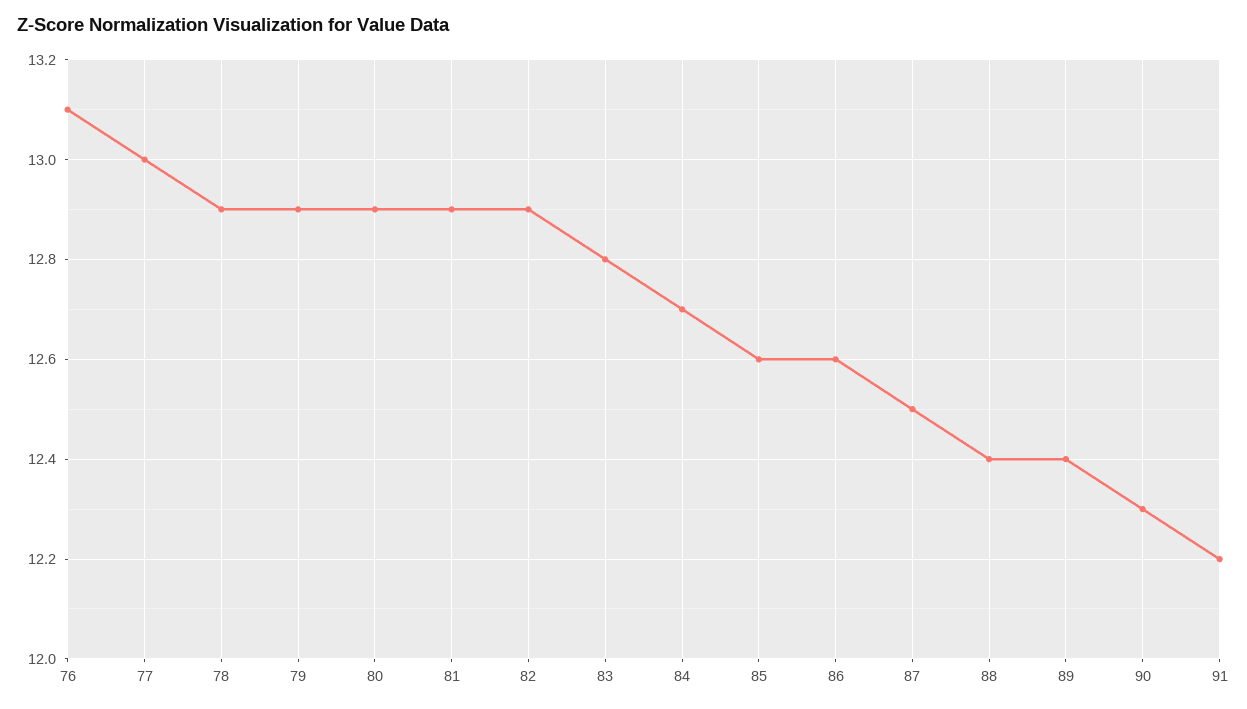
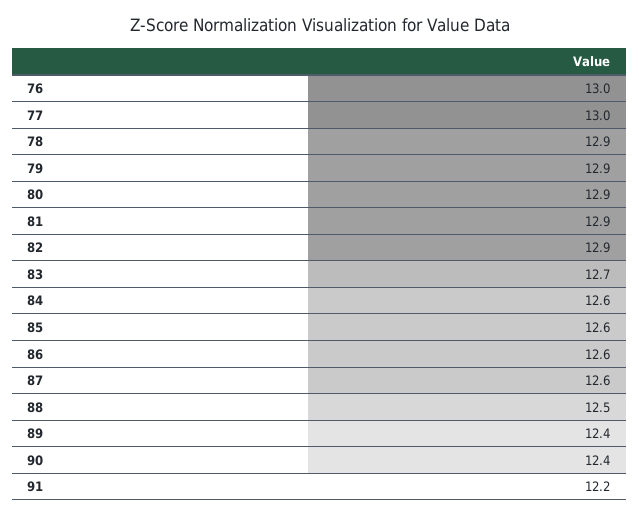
  {
-   "76": 13.1,
+   "76": 13,
    "77": 13,
    "78": 12.9,
    "79": 12.9,
    "80": 12.9,
    "81": 12.9,
    "82": 12.9,
-   "83": 12.8,
+   "83": 12.7,
-   "84": 12.7,
+   "84": 12.6,
    "85": 12.6,
    "86": 12.6,
-   "87": 12.5,
+   "87": 12.6,
-   "88": 12.4,
+   "88": 12.5,
    "89": 12.4,
-   "90": 12.3,
+   "90": 12.4,
    "91": 12.2
  }

